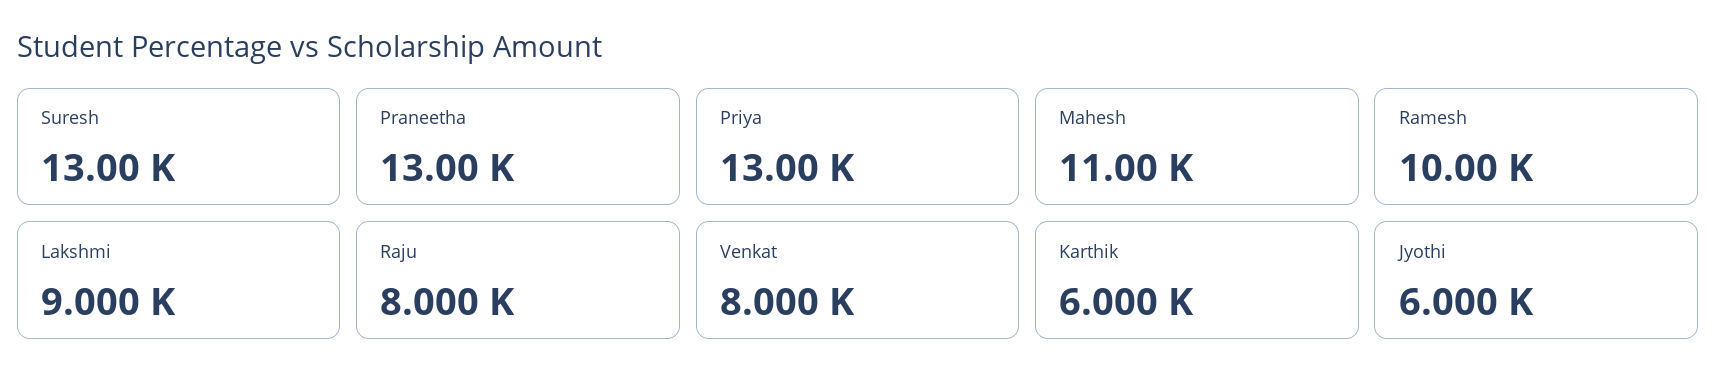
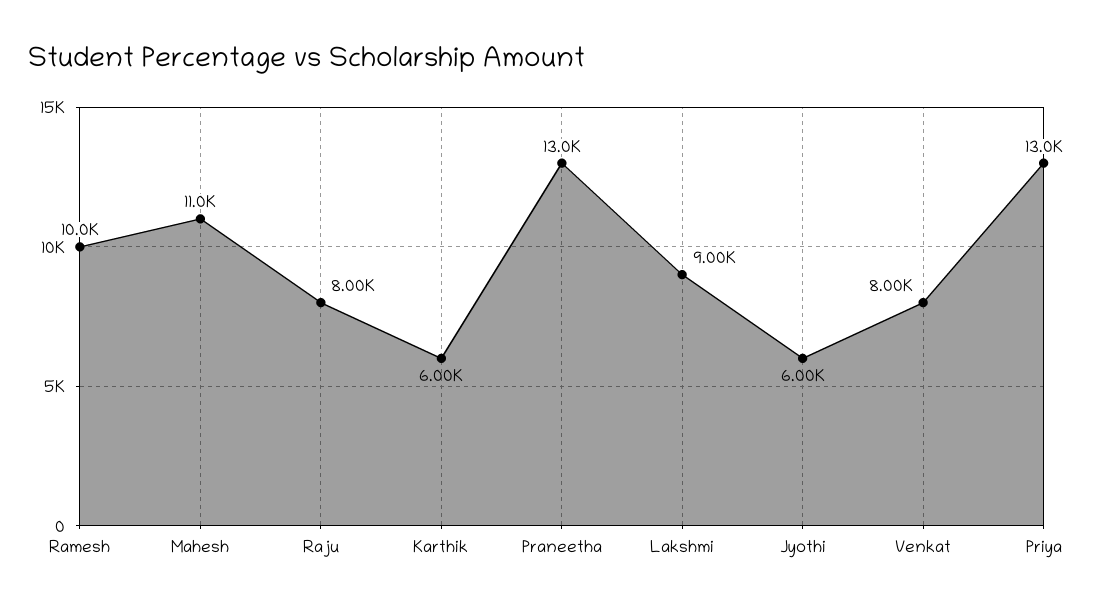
  {
-   "Suresh": 13000,
    "Praneetha": 13000,
    "Priya": 13000,
    "Mahesh": 11000,
    "Ramesh": 10000,
    "Lakshmi": 9000,
    "Raju": 8000,
    "Venkat": 8000,
    "Karthik": 6000,
    "Jyothi": 6000
  }

